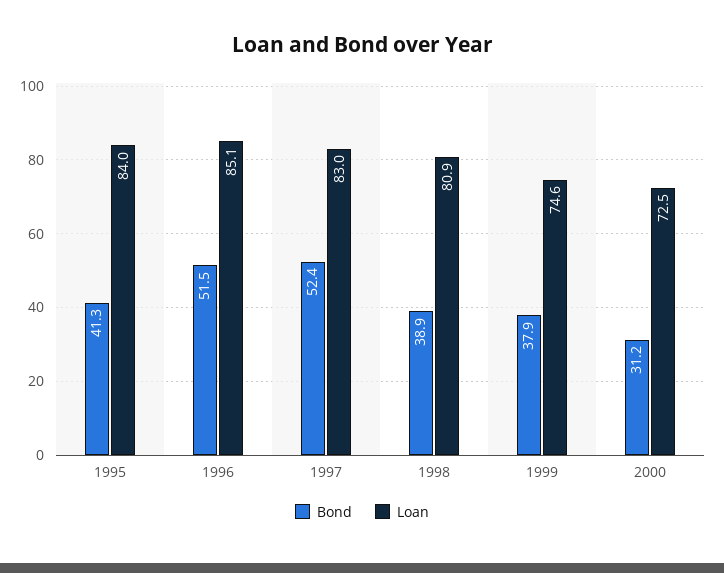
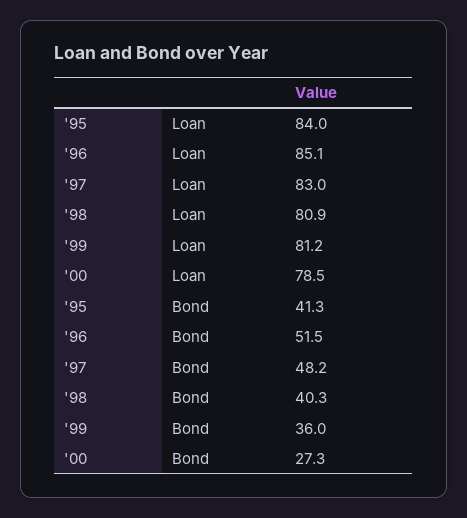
  {
    "Bond": {
      "1995": 41.3,
      "1996": 51.5,
-     "1997": 52.4,
+     "1997": 48.2,
-     "1998": 38.9,
+     "1998": 40.3,
-     "1999": 37.9,
+     "1999": 36,
-     "2000": 31.2
+     "2000": 27.3
    },
    "Loan": {
      "1995": 84,
      "1996": 85.1,
      "1997": 83,
      "1998": 80.9,
-     "1999": 74.6,
+     "1999": 81.2,
-     "2000": 72.5
+     "2000": 78.5
    }
  }

